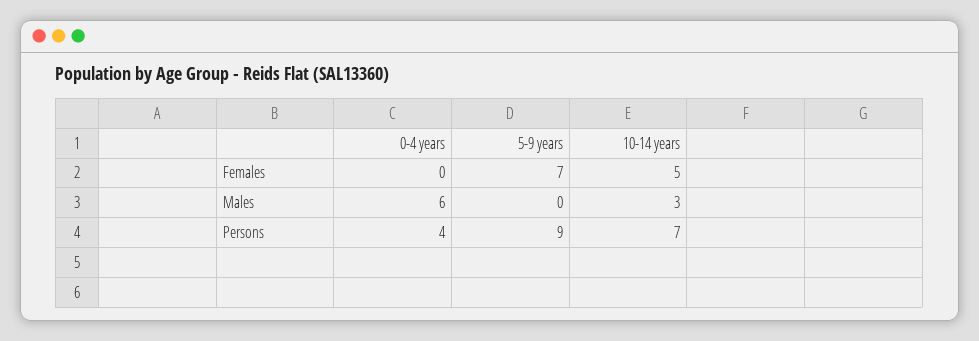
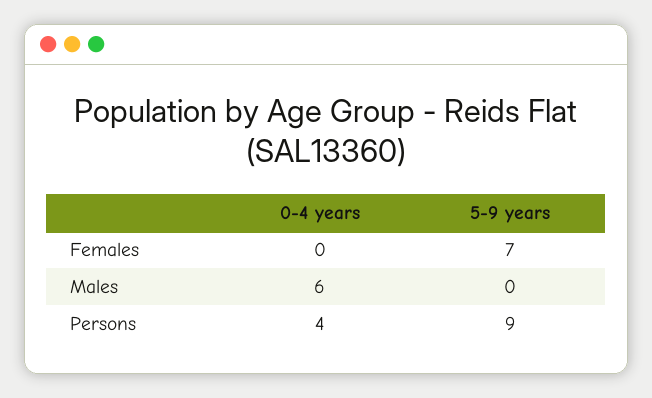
  {
    "0-4 years": {
      "Females": 0,
      "Males": 6,
      "Persons": 4
    },
    "5-9 years": {
      "Females": 7,
      "Males": 0,
      "Persons": 9
-   },
+   }
-   "10-14 years": {
-     "Females": 5,
-     "Males": 3,
-     "Persons": 7
-   }
  }

